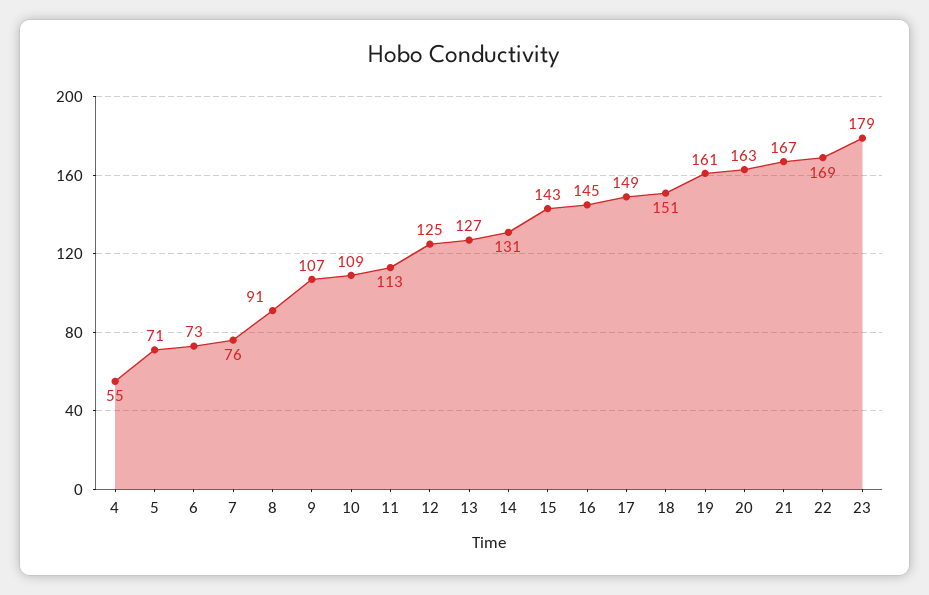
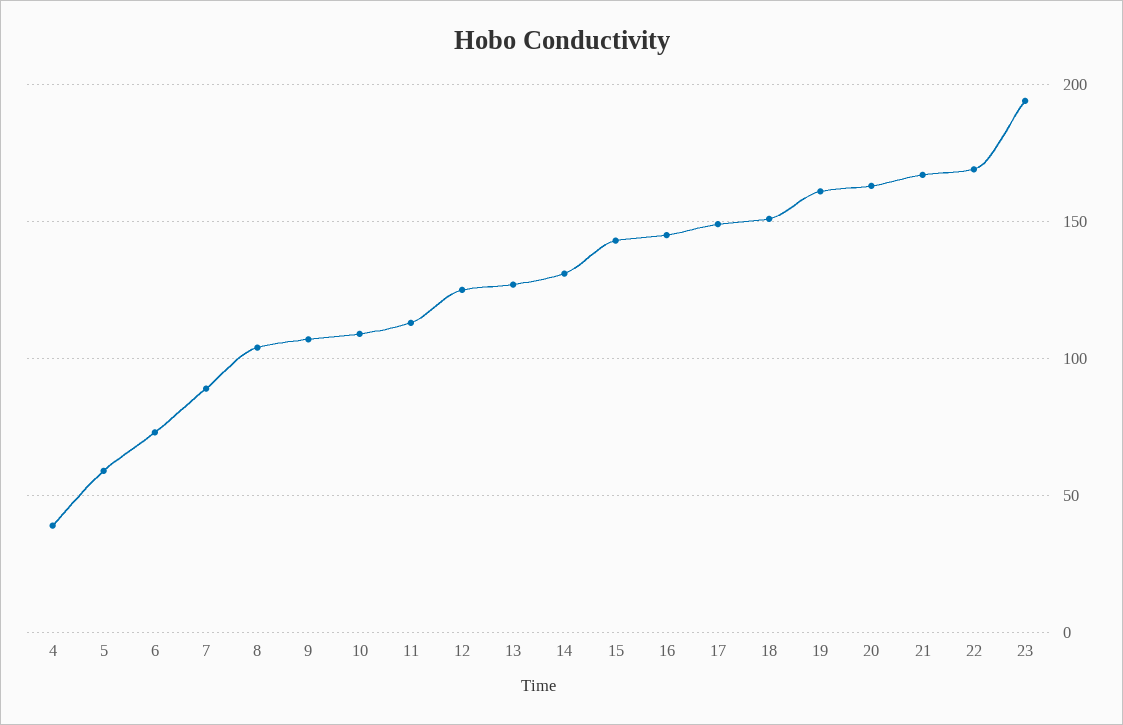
  {
-   "4": 55,
+   "4": 40,
-   "5": 71,
+   "5": 60,
    "6": 73,
-   "7": 76,
+   "7": 90,
-   "8": 91,
+   "8": 105,
    "9": 107,
    "10": 109,
    "11": 113,
    "12": 125,
    "13": 127,
    "14": 131,
    "15": 143,
    "16": 145,
    "17": 149,
    "18": 151,
    "19": 161,
    "20": 163,
    "21": 167,
    "22": 169,
-   "23": 179
+   "23": 195
  }

